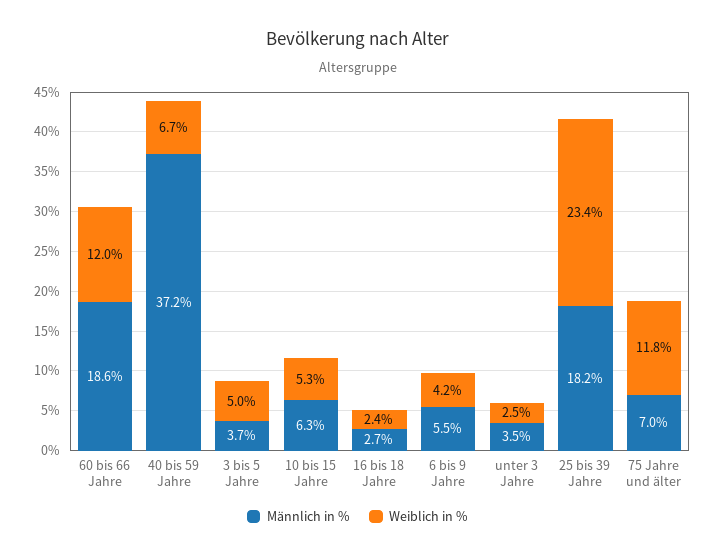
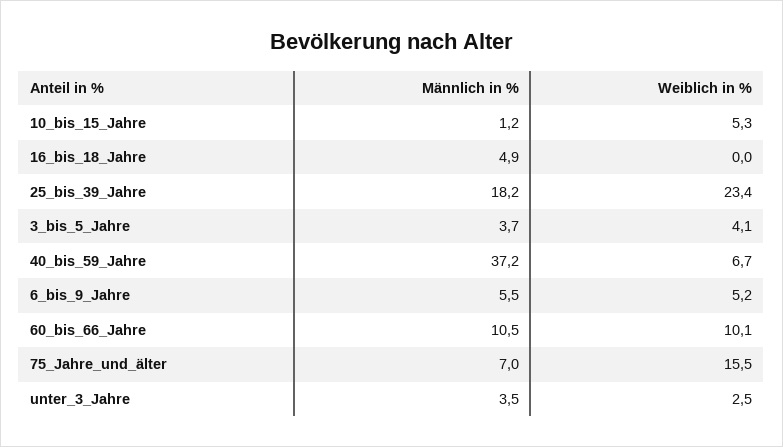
  {
    "Männlich in %": {
-     "60 bis 66 Jahre": 18.6,
+     "60 bis 66 Jahre": 10.5,
      "40 bis 59 Jahre": 37.2,
      "3 bis 5 Jahre": 3.7,
-     "10 bis 15 Jahre": 6.3,
+     "10 bis 15 Jahre": 1.2,
-     "16 bis 18 Jahre": 2.7,
+     "16 bis 18 Jahre": 4.9,
      "6 bis 9 Jahre": 5.5,
      "unter 3 Jahre": 3.5,
      "25 bis 39 Jahre": 18.2,
      "75 Jahre und älter": 7
    },
    "Weiblich in %": {
-     "60 bis 66 Jahre": 12,
+     "60 bis 66 Jahre": 10.1,
      "40 bis 59 Jahre": 6.7,
-     "3 bis 5 Jahre": 5,
+     "3 bis 5 Jahre": 4.1,
      "10 bis 15 Jahre": 5.3,
-     "16 bis 18 Jahre": 2.4,
+     "16 bis 18 Jahre": 0,
-     "6 bis 9 Jahre": 4.2,
+     "6 bis 9 Jahre": 5.2,
      "unter 3 Jahre": 2.5,
      "25 bis 39 Jahre": 23.4,
-     "75 Jahre und älter": 11.8
+     "75 Jahre und älter": 15.5
    }
  }

